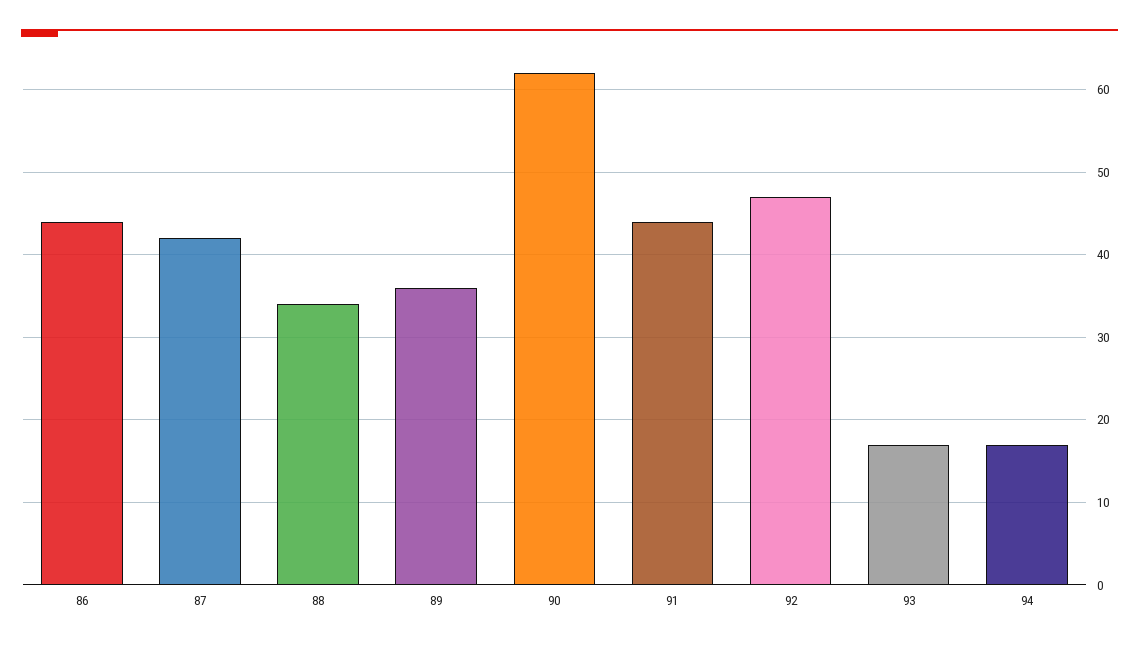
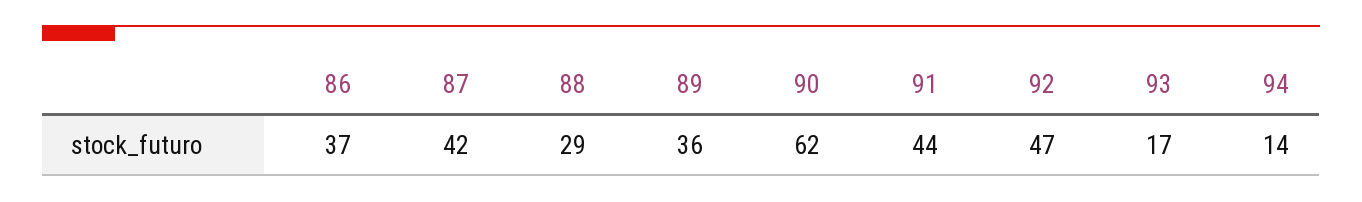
  {
-   "86": 44,
+   "86": 37,
    "87": 42,
-   "88": 34,
+   "88": 29,
    "89": 36,
    "90": 62,
    "91": 44,
    "92": 47,
    "93": 17,
-   "94": 17
+   "94": 14
  }

